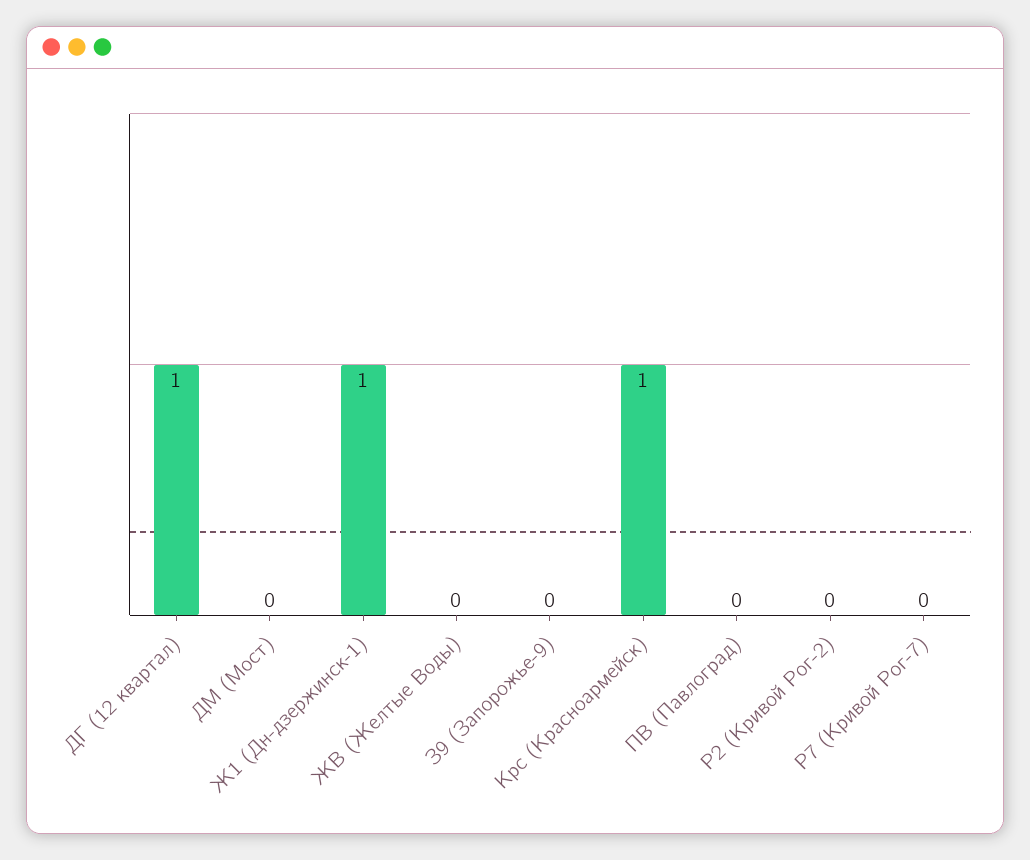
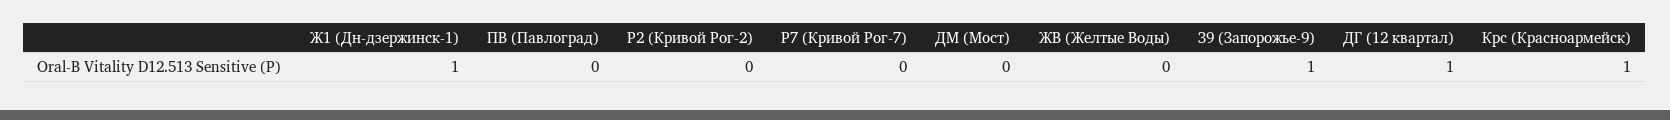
  {
    "ДГ (12 квартал)": 1,
    "ДМ (Мост)": 0,
    "Ж1 (Дн-дзержинск-1)": 1,
    "ЖВ (Желтые Воды)": 0,
-   "З9 (Запорожье-9)": 0,
+   "З9 (Запорожье-9)": 1,
    "Крс (Красноармейск)": 1,
    "ПВ (Павлоград)": 0,
    "Р2 (Кривой Рог-2)": 0,
    "Р7 (Кривой Рог-7)": 0
  }

